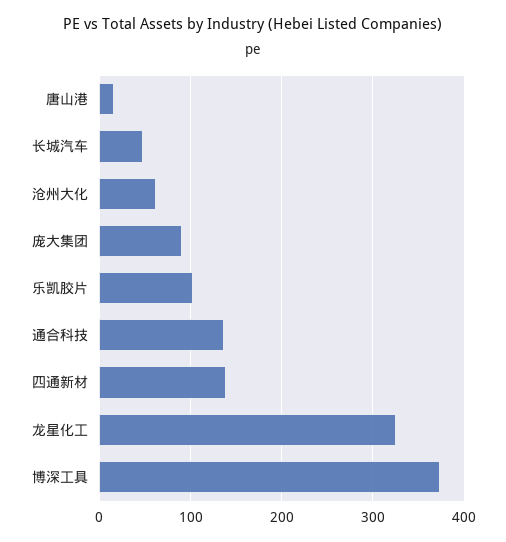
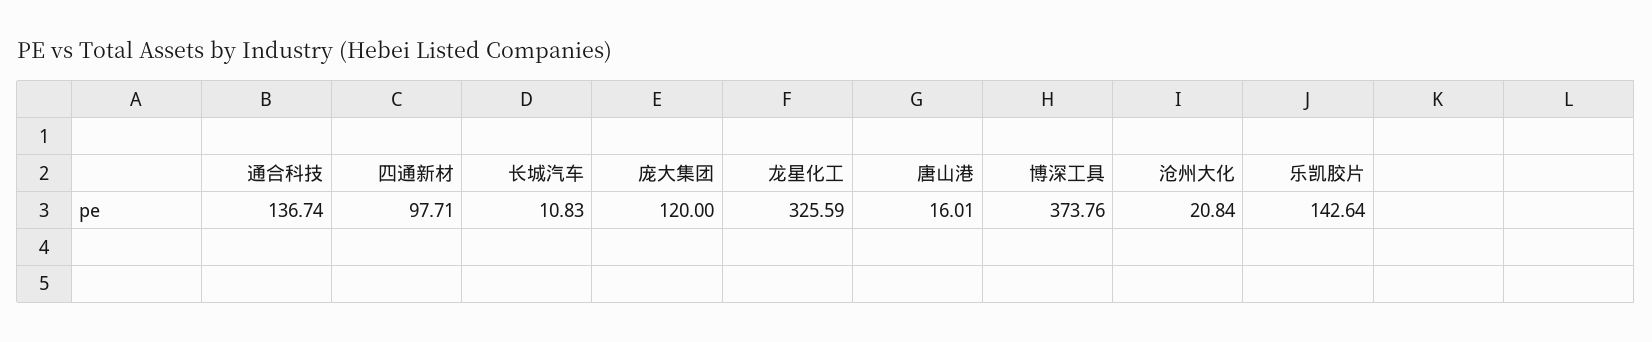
  {
    "唐山港": 16.01,
-   "长城汽车": 50,
+   "长城汽车": 10.83,
-   "沧州大化": 60,
+   "沧州大化": 20.84,
-   "庞大集团": 90,
+   "庞大集团": 120,
-   "乐凯胶片": 100,
+   "乐凯胶片": 142.64,
    "通合科技": 136.74,
-   "四通新材": 140,
+   "四通新材": 97.71,
    "龙星化工": 325.59,
    "博深工具": 373.76
  }

